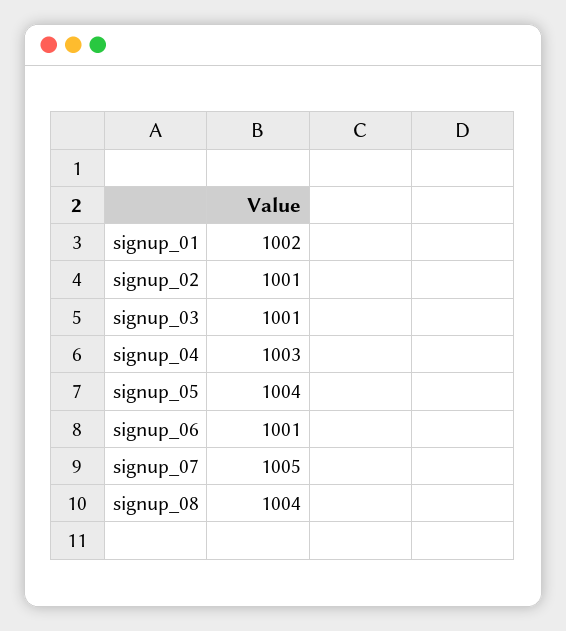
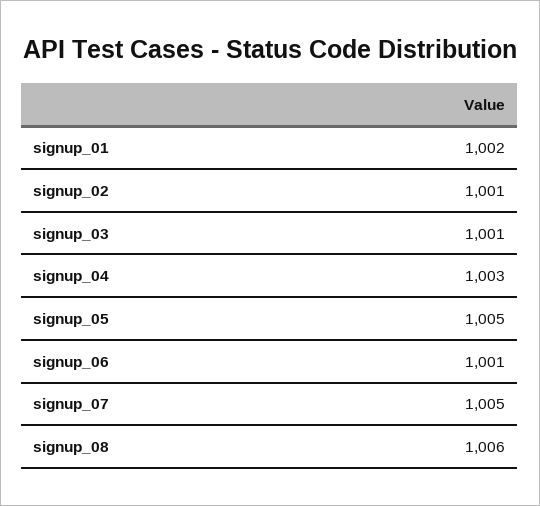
  {
    "signup_01": 1002,
    "signup_02": 1001,
    "signup_03": 1001,
    "signup_04": 1003,
-   "signup_05": 1004,
+   "signup_05": 1005,
    "signup_06": 1001,
    "signup_07": 1005,
-   "signup_08": 1004
+   "signup_08": 1006
  }

